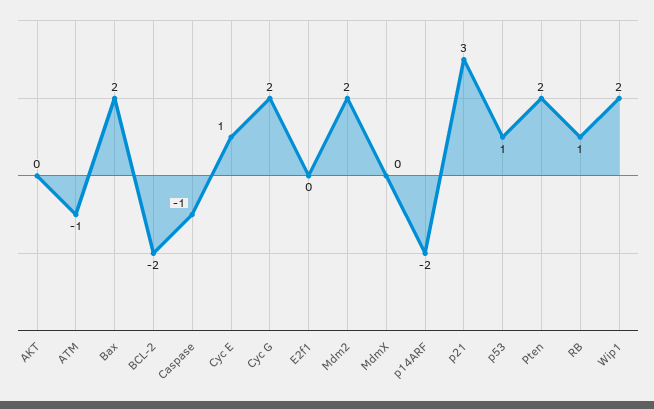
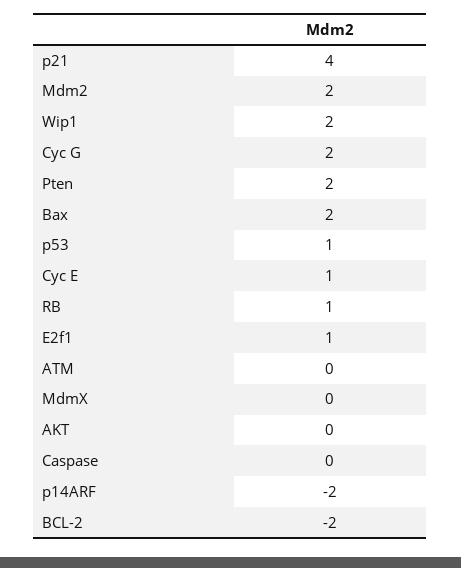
  {
    "AKT": 0,
-   "ATM": -1,
+   "ATM": 0,
    "Bax": 2,
    "BCL-2": -2,
-   "Caspase": -1,
+   "Caspase": 0,
    "Cyc E": 1,
    "Cyc G": 2,
-   "E2f1": 0,
+   "E2f1": 1,
    "Mdm2": 2,
    "MdmX": 0,
    "p14ARF": -2,
-   "p21": 3,
+   "p21": 4,
    "p53": 1,
    "Pten": 2,
    "RB": 1,
    "Wip1": 2
  }

